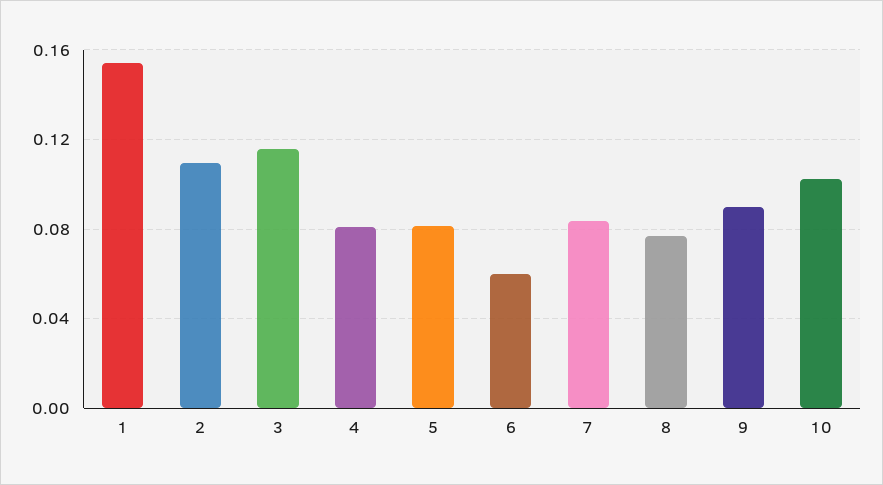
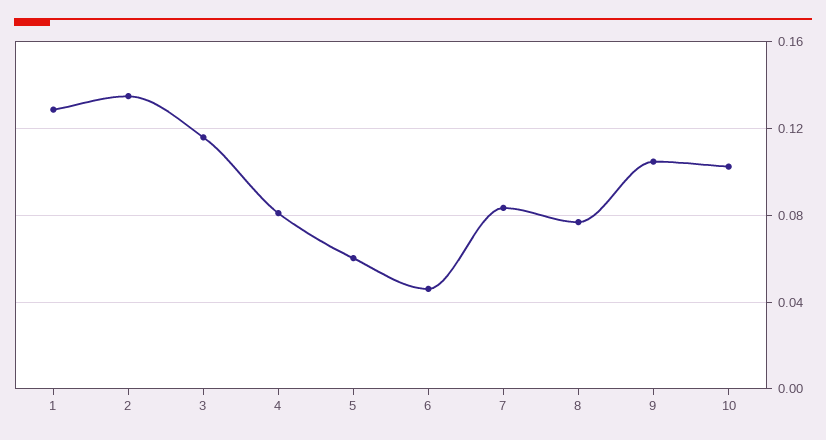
  {
-   "1": 0.155,
+   "1": 0.13,
-   "2": 0.11,
+   "2": 0.135,
    "3": 0.115,
    "4": 0.08,
-   "5": 0.08,
+   "5": 0.06,
-   "6": 0.06,
+   "6": 0.045,
    "7": 0.085,
    "8": 0.075,
-   "9": 0.09,
+   "9": 0.105,
    "10": 0.1
  }

